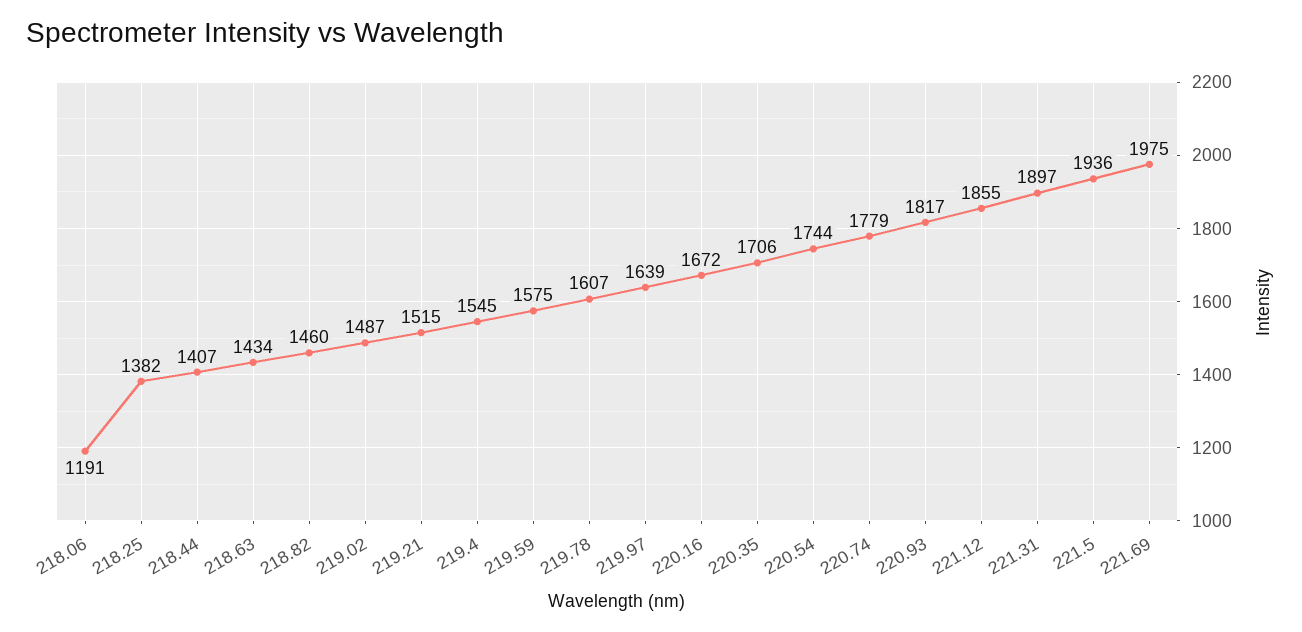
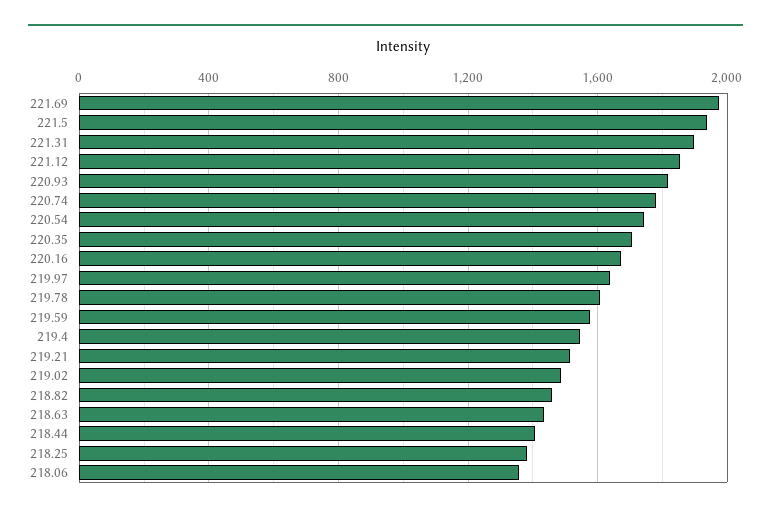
  {
-   "218.06": 1191,
+   "218.06": 1350,
    "218.25": 1382,
    "218.44": 1407,
    "218.63": 1434,
    "218.82": 1460,
    "219.02": 1487,
    "219.21": 1515,
    "219.4": 1545,
    "219.59": 1575,
    "219.78": 1607,
    "219.97": 1639,
    "220.16": 1672,
    "220.35": 1706,
    "220.54": 1744,
    "220.74": 1779,
    "220.93": 1817,
    "221.12": 1855,
    "221.31": 1897,
    "221.5": 1936,
    "221.69": 1975
  }

